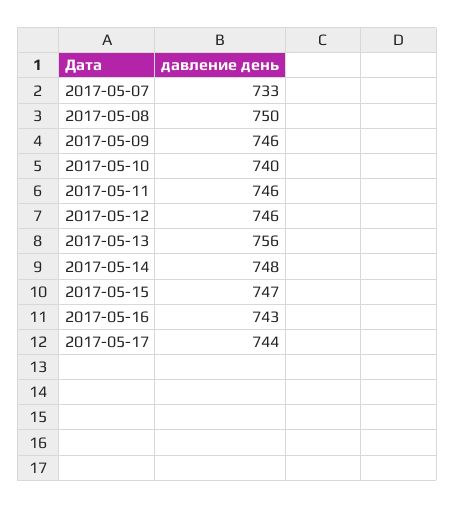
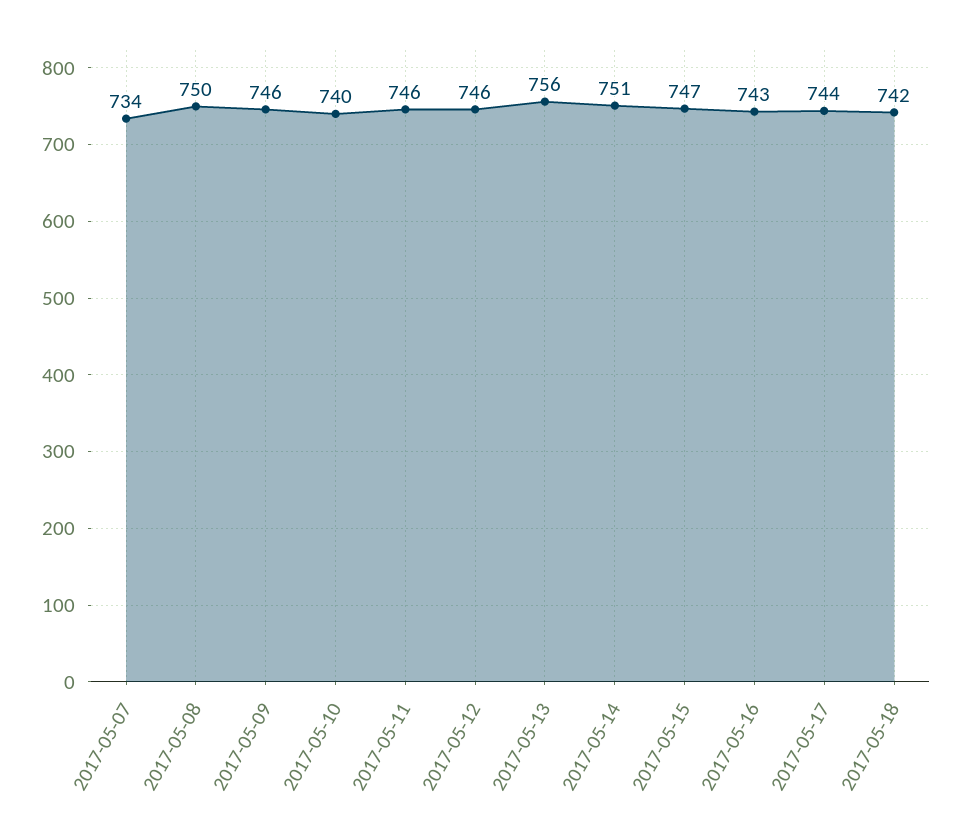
  {
-   "2017-05-07": 733,
+   "2017-05-07": 734,
    "2017-05-08": 750,
    "2017-05-09": 746,
    "2017-05-10": 740,
    "2017-05-11": 746,
    "2017-05-12": 746,
    "2017-05-13": 756,
-   "2017-05-14": 748,
+   "2017-05-14": 751,
    "2017-05-15": 747,
    "2017-05-16": 743,
-   "2017-05-17": 744
+   "2017-05-17": 744,
+   "2017-05-18": 742
  }

